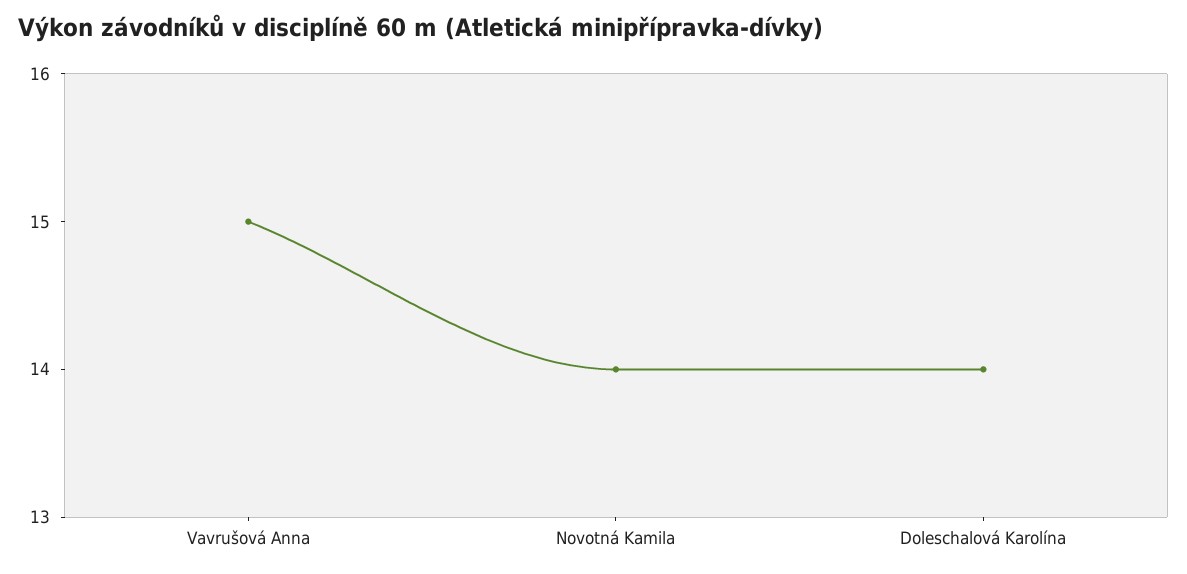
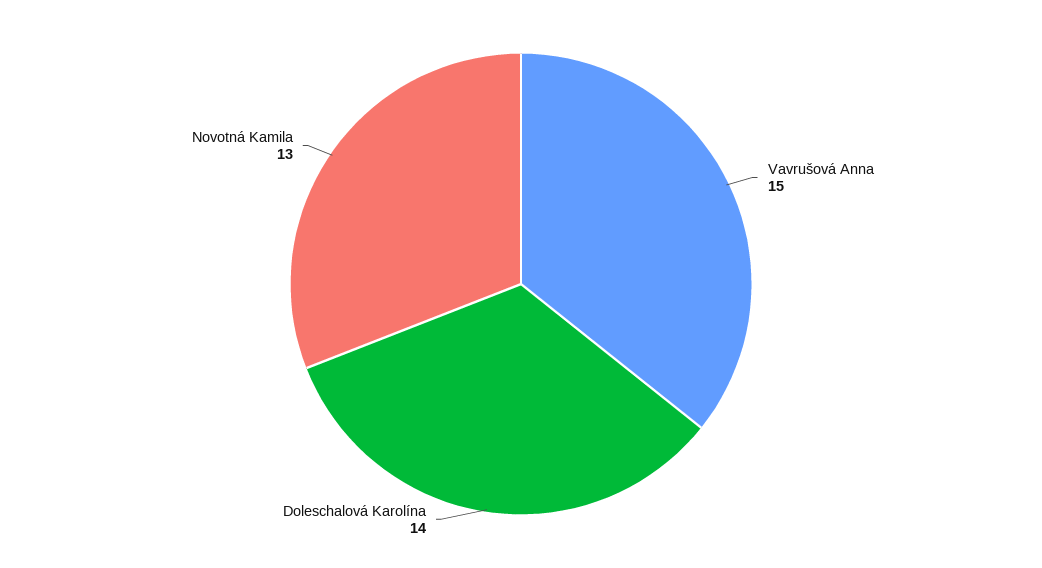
  {
    "Vavrušová Anna": 15,
-   "Novotná Kamila": 14,
+   "Novotná Kamila": 13,
    "Doleschalová Karolína": 14
  }

